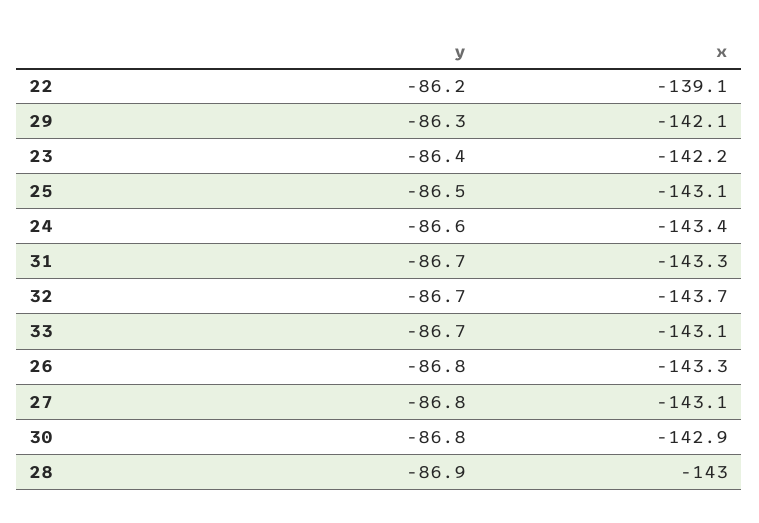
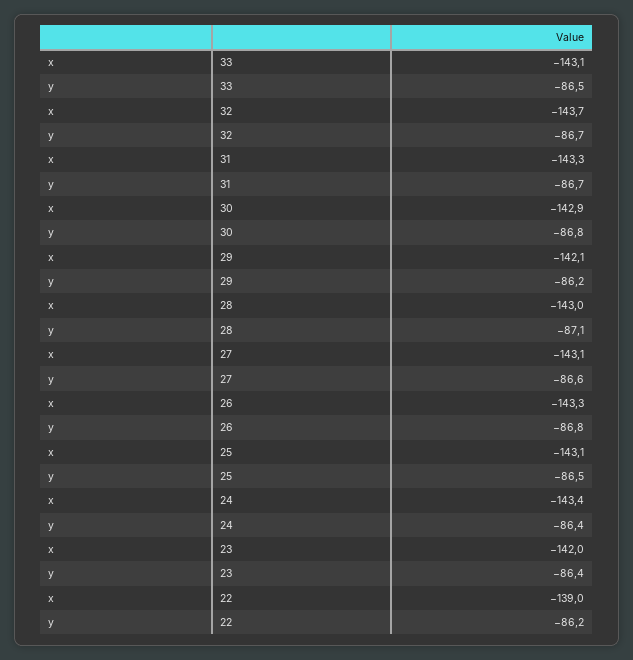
  {
    "y": {
      "22": -86.2,
-     "29": -86.3,
+     "29": -86.2,
      "23": -86.4,
      "25": -86.5,
-     "24": -86.6,
+     "24": -86.4,
      "31": -86.7,
      "32": -86.7,
-     "33": -86.7,
+     "33": -86.5,
      "26": -86.8,
-     "27": -86.8,
+     "27": -86.6,
      "30": -86.8,
-     "28": -86.9
+     "28": -87.1
    },
    "x": {
-     "22": -139.1,
+     "22": -139,
      "29": -142.1,
-     "23": -142.2,
+     "23": -142,
      "25": -143.1,
      "24": -143.4,
      "31": -143.3,
      "32": -143.7,
      "33": -143.1,
      "26": -143.3,
      "27": -143.1,
      "30": -142.9,
      "28": -143
    }
  }

